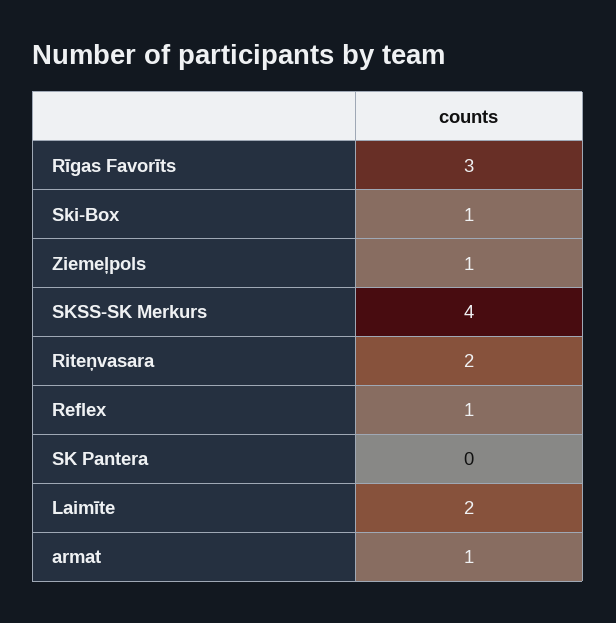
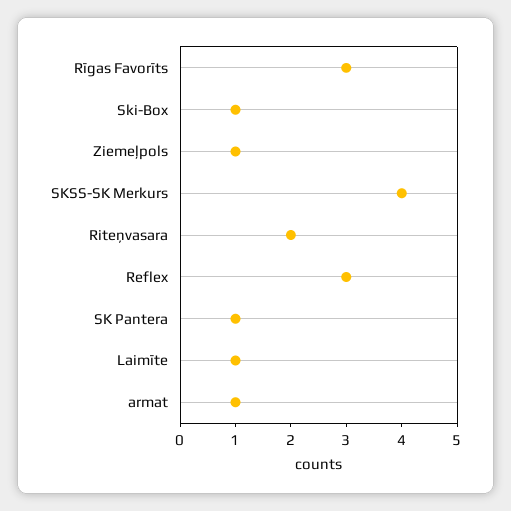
  {
    "Rīgas Favorīts": 3,
    "Ski-Box": 1,
    "Ziemeļpols": 1,
    "SKSS-SK Merkurs": 4,
    "Riteņvasara": 2,
-   "Reflex": 1,
+   "Reflex": 3,
-   "SK Pantera": 0,
+   "SK Pantera": 1,
-   "Laimīte": 2,
+   "Laimīte": 1,
    "armat": 1
  }

